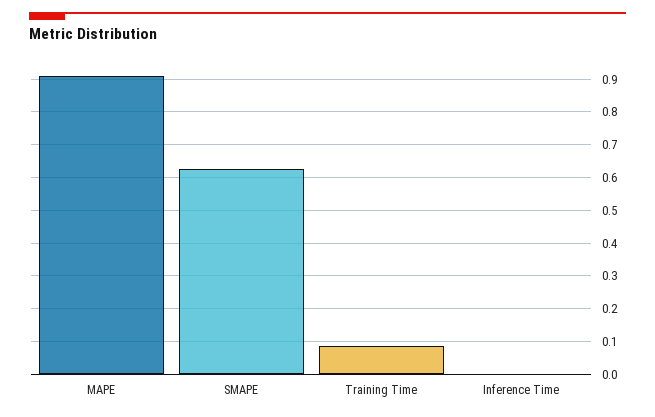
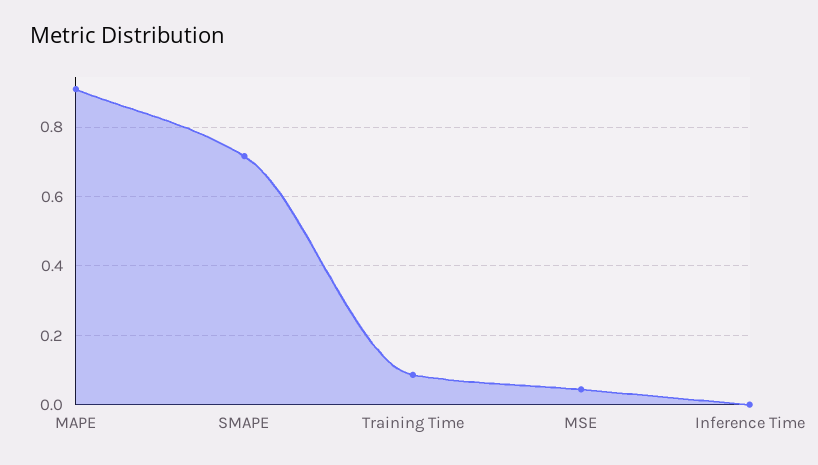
  {
    "MAPE": 0.9,
-   "SMAPE": 0.62,
+   "SMAPE": 0.72,
    "Training Time": 0.08,
-   "Inference Time": 0
+   "Inference Time": 0,
+   "MSE": 0.04
  }

